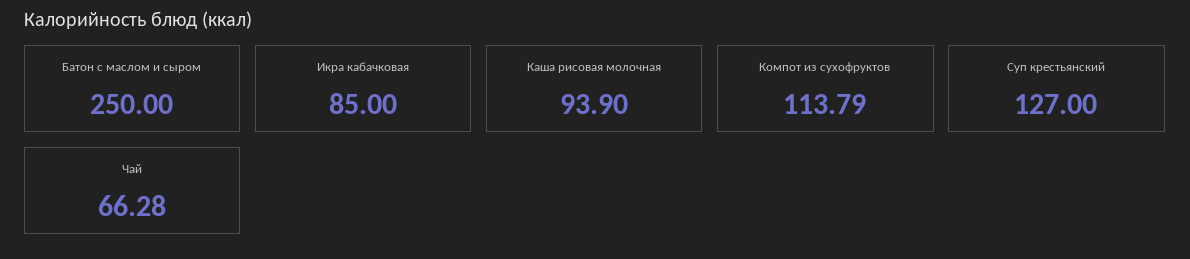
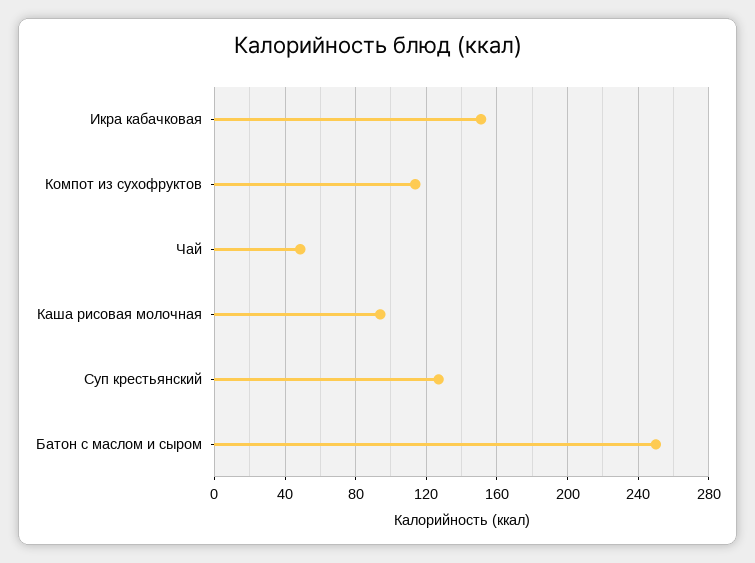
  {
    "Батон с маслом и сыром": 250,
-   "Икра кабачковая": 85,
+   "Икра кабачковая": 150,
    "Каша рисовая молочная": 93.9,
    "Компот из сухофруктов": 113.79,
    "Суп крестьянский": 127,
-   "Чай": 66.28
+   "Чай": 50
  }

